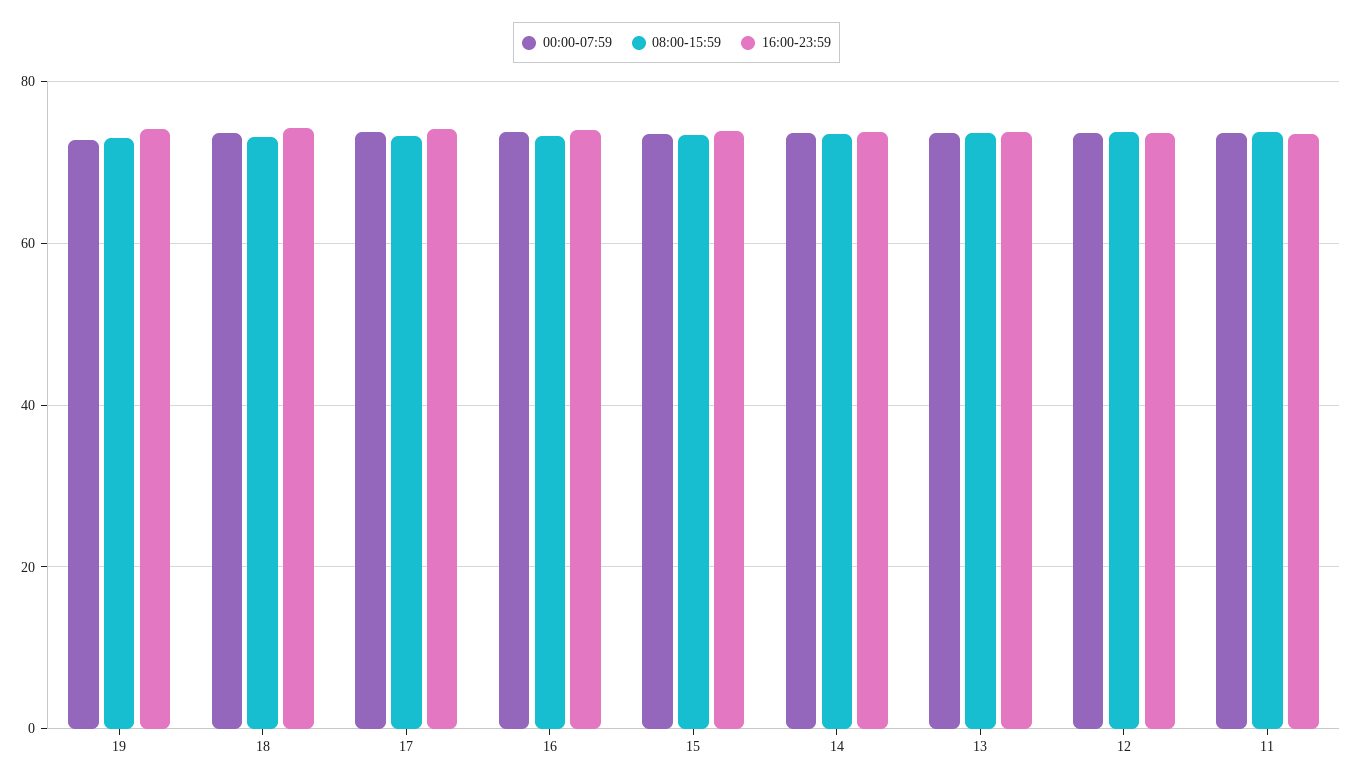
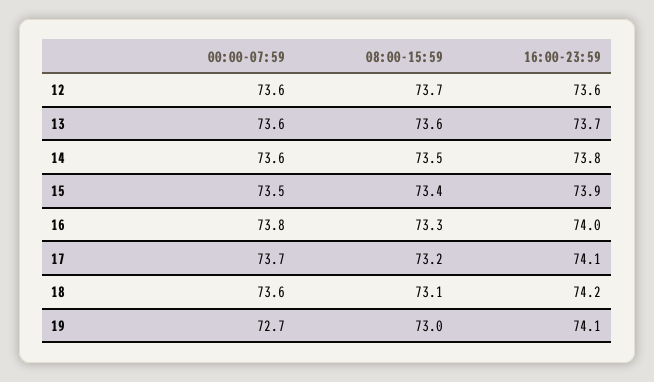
  {
    "00:00-07:59": {
      "19": 72.7,
      "18": 73.6,
      "17": 73.7,
      "16": 73.8,
      "15": 73.5,
      "14": 73.6,
      "13": 73.6,
-     "12": 73.6,
+     "12": 73.6
-     "11": 74
    },
    "08:00-15:59": {
      "19": 73,
      "18": 73.1,
      "17": 73.2,
      "16": 73.3,
      "15": 73.4,
      "14": 73.5,
      "13": 73.6,
-     "12": 73.7,
+     "12": 73.7
-     "11": 74
    },
    "16:00-23:59": {
      "19": 74.1,
      "18": 74.2,
      "17": 74.1,
      "16": 74,
      "15": 73.9,
      "14": 73.8,
      "13": 73.7,
-     "12": 73.6,
+     "12": 73.6
-     "11": 74
    }
  }

